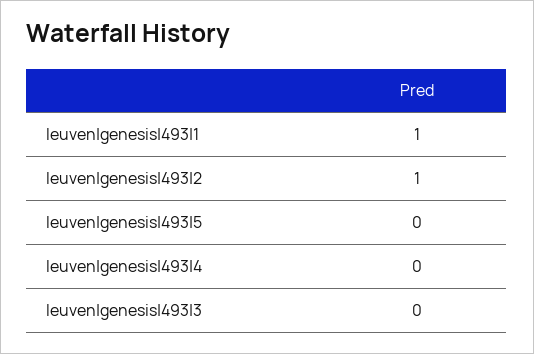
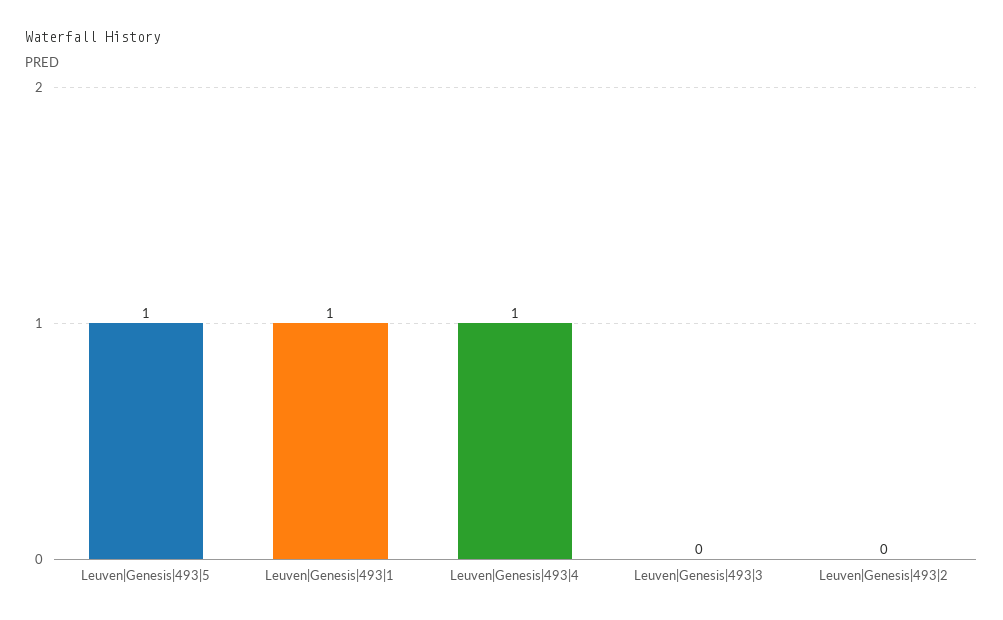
  {
    "leuven|genesis|493|1": 1,
-   "leuven|genesis|493|2": 1,
+   "leuven|genesis|493|2": 0,
-   "leuven|genesis|493|5": 0,
+   "leuven|genesis|493|5": 1,
-   "leuven|genesis|493|4": 0,
+   "leuven|genesis|493|4": 1,
    "leuven|genesis|493|3": 0
  }

